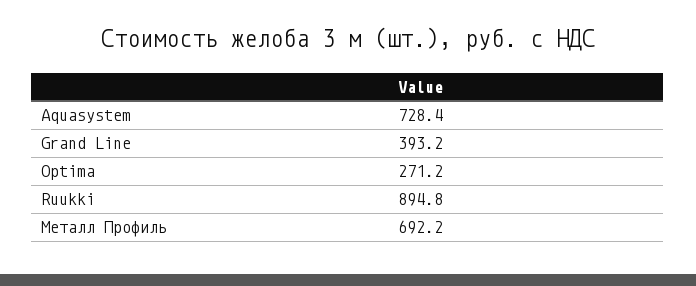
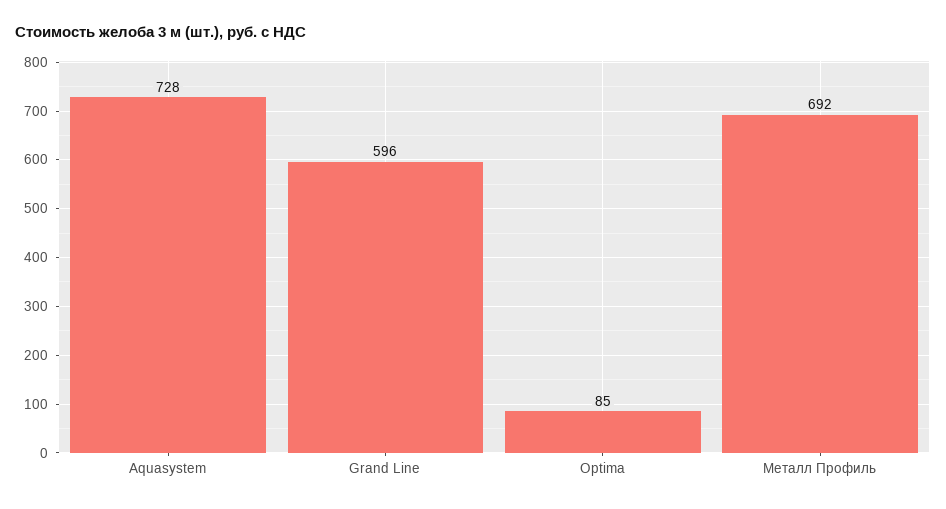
  {
    "Aquasystem": 728.4,
-   "Grand Line": 393.2,
+   "Grand Line": 596,
-   "Optima": 271.2,
+   "Optima": 85,
-   "Ruukki": 894.8,
    "Металл Профиль": 692.2
  }

